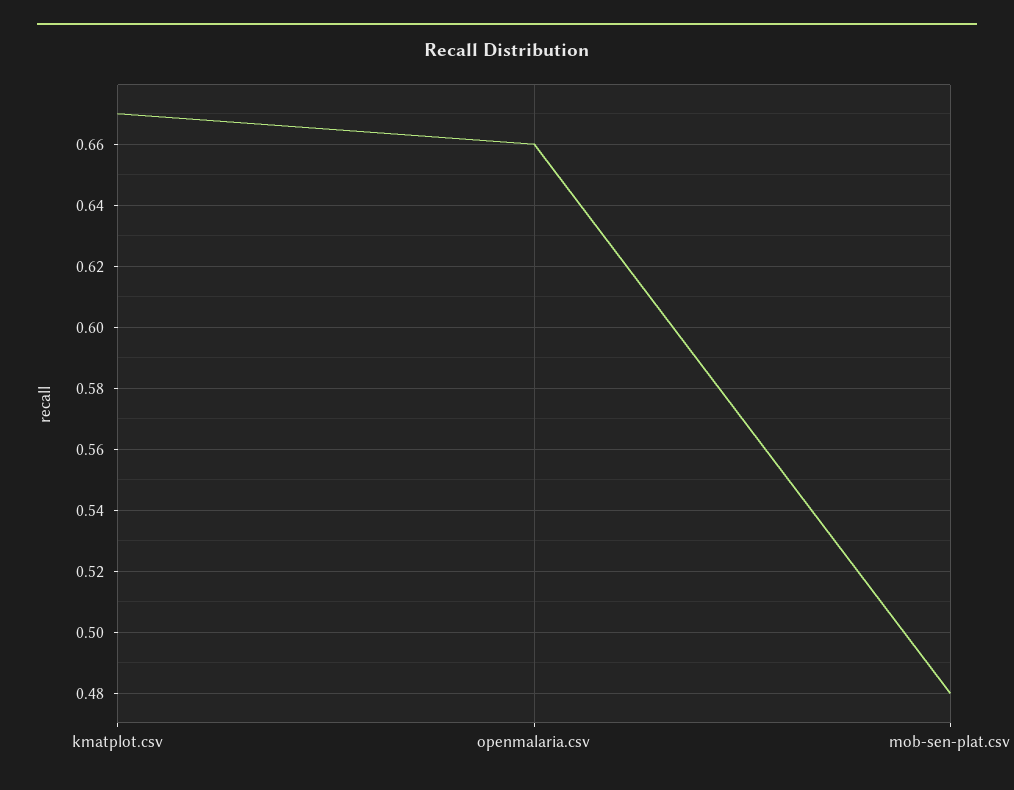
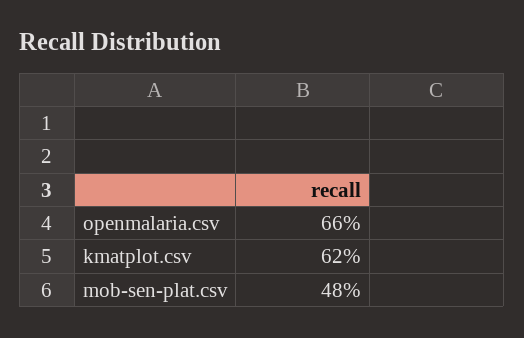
  {
-   "kmatplot.csv": 0.67,
+   "kmatplot.csv": 0.62,
    "openmalaria.csv": 0.66,
    "mob-sen-plat.csv": 0.48
  }

